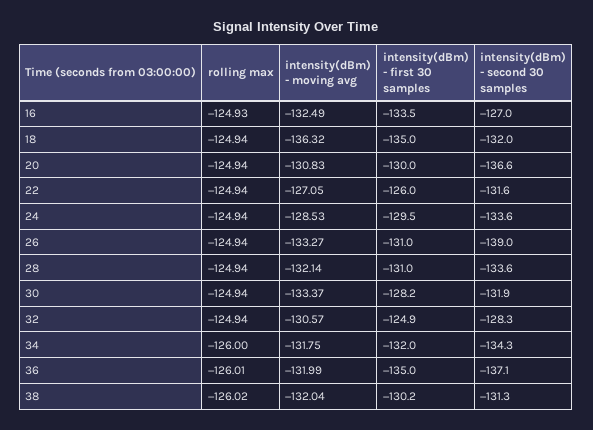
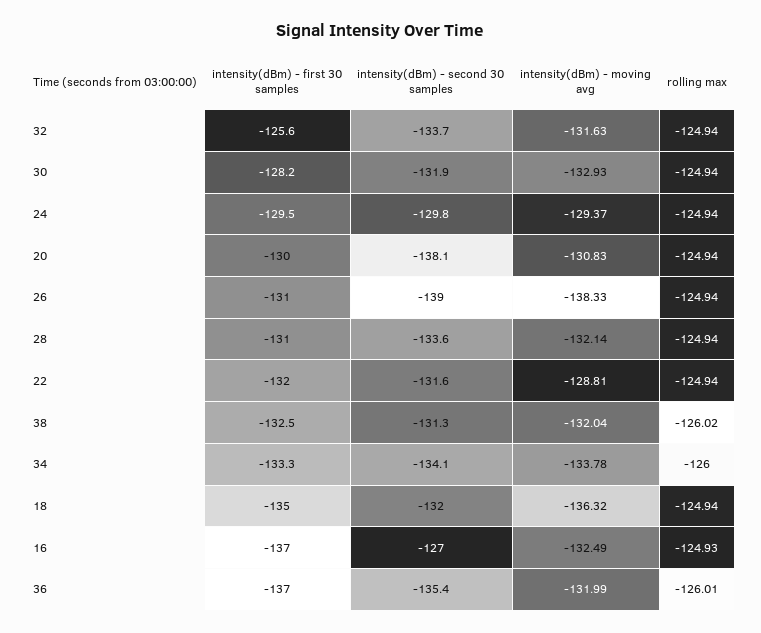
  {
    "rolling max": {
      "16": -124.93,
      "18": -124.94,
      "20": -124.94,
      "22": -124.94,
      "24": -124.94,
      "26": -124.94,
      "28": -124.94,
      "30": -124.94,
      "32": -124.94,
      "34": -126,
      "36": -126.01,
      "38": -126.02
    },
    "intensity(dBm) - moving avg": {
      "16": -132.49,
      "18": -136.32,
      "20": -130.83,
-     "22": -127.05,
+     "22": -128.81,
-     "24": -128.53,
+     "24": -129.37,
-     "26": -133.27,
+     "26": -138.33,
      "28": -132.14,
-     "30": -133.37,
+     "30": -132.93,
-     "32": -130.57,
+     "32": -131.63,
-     "34": -131.75,
+     "34": -133.78,
      "36": -131.99,
      "38": -132.04
    },
    "intensity(dBm) - first 30 samples": {
-     "16": -133.5,
+     "16": -137,
      "18": -135,
      "20": -130,
-     "22": -126,
+     "22": -132,
      "24": -129.5,
      "26": -131,
      "28": -131,
      "30": -128.2,
-     "32": -124.9,
+     "32": -125.6,
-     "34": -132,
+     "34": -133.3,
-     "36": -135,
+     "36": -137,
-     "38": -130.2
+     "38": -132.5
    },
    "intensity(dBm) - second 30 samples": {
      "16": -127,
      "18": -132,
-     "20": -136.6,
+     "20": -138.1,
      "22": -131.6,
-     "24": -133.6,
+     "24": -129.8,
      "26": -139,
      "28": -133.6,
      "30": -131.9,
-     "32": -128.3,
+     "32": -133.7,
-     "34": -134.3,
+     "34": -134.1,
-     "36": -137.1,
+     "36": -135.4,
      "38": -131.3
    }
  }

